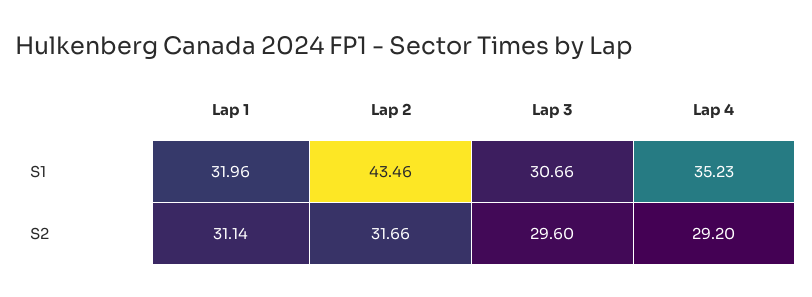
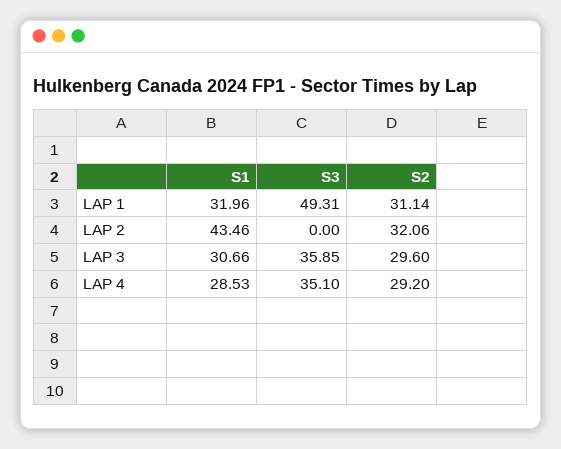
  {
    "Lap 1": {
      "S1": 31.96,
-     "S2": 31.14
+     "S2": 31.14,
+     "S3": 49.31
    },
    "Lap 2": {
      "S1": 43.46,
-     "S2": 31.66
+     "S2": 32.06,
+     "S3": 0
    },
    "Lap 3": {
      "S1": 30.66,
-     "S2": 29.6
+     "S2": 29.6,
+     "S3": 35.85
    },
    "Lap 4": {
-     "S1": 35.23,
+     "S1": 28.53,
-     "S2": 29.2
+     "S2": 29.2,
+     "S3": 35.1
    }
  }

